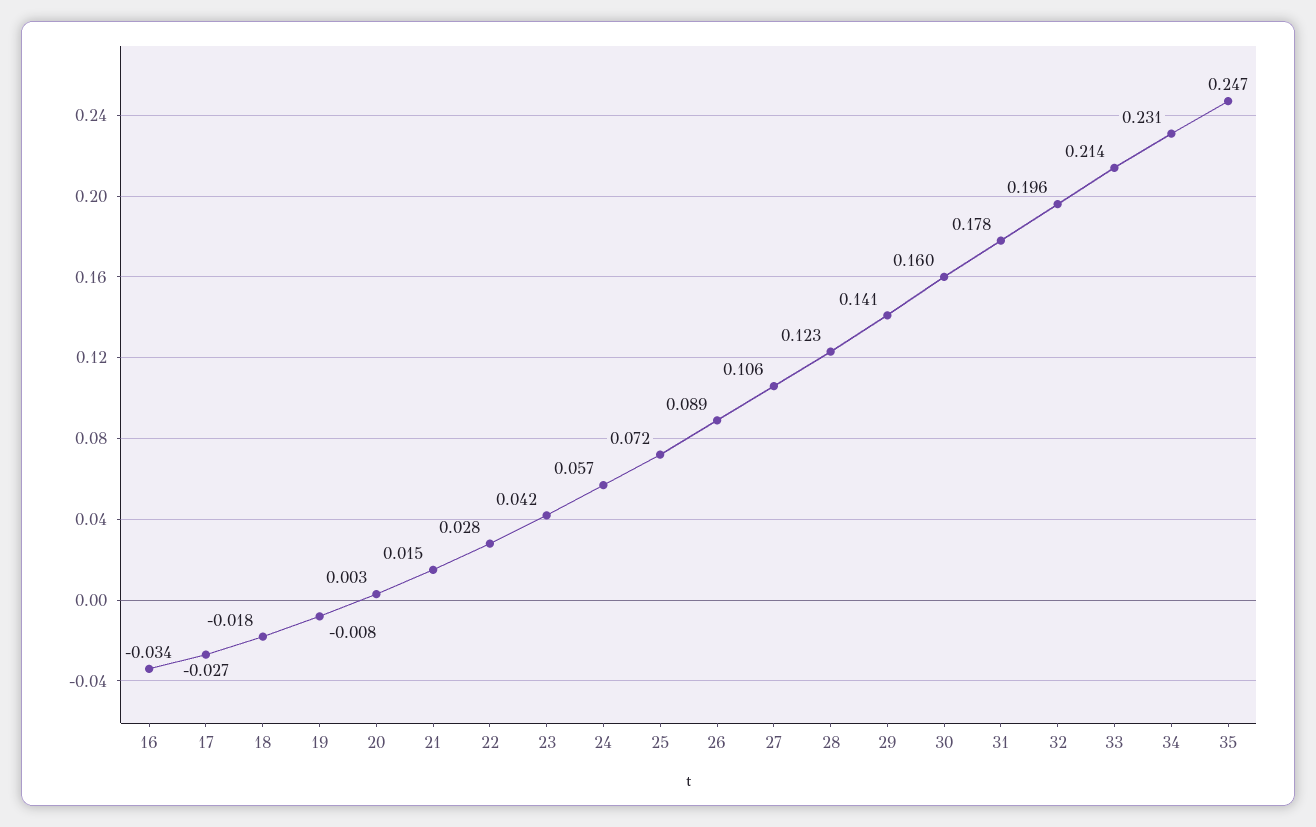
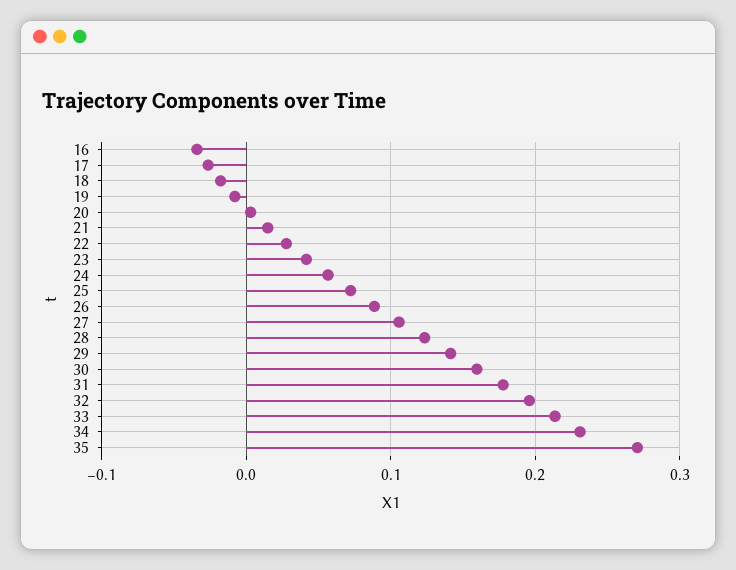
  {
    "16": -0.034,
    "17": -0.027,
    "18": -0.018,
    "19": -0.008,
    "20": 0.003,
    "21": 0.015,
    "22": 0.028,
    "23": 0.042,
    "24": 0.057,
    "25": 0.072,
    "26": 0.089,
    "27": 0.106,
    "28": 0.123,
    "29": 0.141,
    "30": 0.16,
    "31": 0.178,
    "32": 0.196,
    "33": 0.214,
    "34": 0.231,
-   "35": 0.247
+   "35": 0.27
  }

